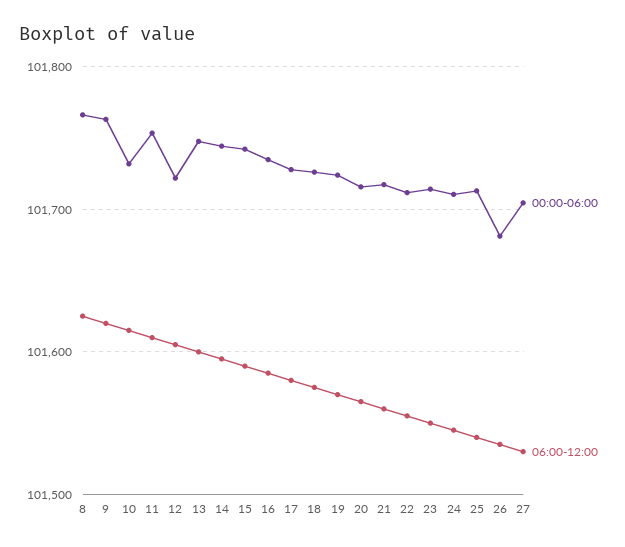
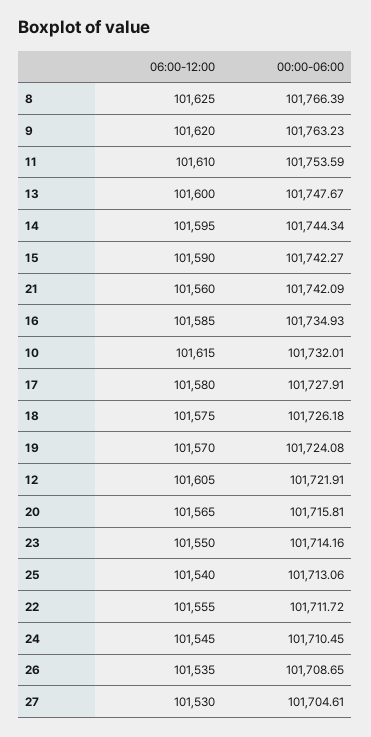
  {
    "00:00-06:00": {
      "8": 101766.39,
      "9": 101763.23,
      "10": 101732.01,
      "11": 101753.59,
      "12": 101721.91,
      "13": 101747.67,
      "14": 101744.34,
      "15": 101742.27,
      "16": 101734.93,
      "17": 101727.91,
      "18": 101726.18,
      "19": 101724.08,
      "20": 101715.81,
-     "21": 101720,
+     "21": 101742.09,
      "22": 101711.72,
      "23": 101714.16,
      "24": 101710.45,
      "25": 101713.06,
-     "26": 101680,
+     "26": 101708.65,
      "27": 101704.61
    },
    "06:00-12:00": {
      "8": 101625,
      "9": 101620,
      "10": 101615,
      "11": 101610,
      "12": 101605,
      "13": 101600,
      "14": 101595,
      "15": 101590,
      "16": 101585,
      "17": 101580,
      "18": 101575,
      "19": 101570,
      "20": 101565,
      "21": 101560,
      "22": 101555,
      "23": 101550,
      "24": 101545,
      "25": 101540,
      "26": 101535,
      "27": 101530
    }
  }

